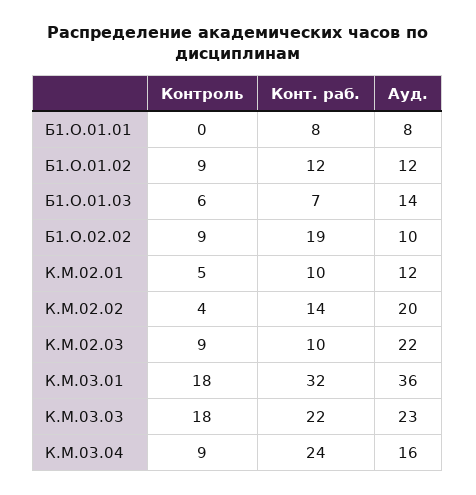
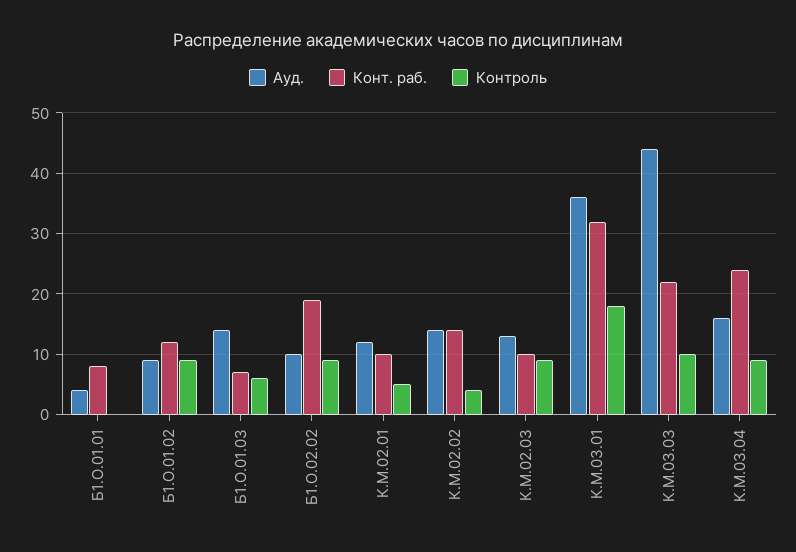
  {
    "Контроль": {
      "Б1.О.01.01": 0,
      "Б1.О.01.02": 9,
      "Б1.О.01.03": 6,
      "Б1.О.02.02": 9,
      "К.М.02.01": 5,
      "К.М.02.02": 4,
      "К.М.02.03": 9,
      "К.М.03.01": 18,
-     "К.М.03.03": 18,
+     "К.М.03.03": 10,
      "К.М.03.04": 9
    },
    "Конт. раб.": {
      "Б1.О.01.01": 8,
      "Б1.О.01.02": 12,
      "Б1.О.01.03": 7,
      "Б1.О.02.02": 19,
      "К.М.02.01": 10,
      "К.М.02.02": 14,
      "К.М.02.03": 10,
      "К.М.03.01": 32,
      "К.М.03.03": 22,
      "К.М.03.04": 24
    },
    "Ауд.": {
-     "Б1.О.01.01": 8,
+     "Б1.О.01.01": 4,
-     "Б1.О.01.02": 12,
+     "Б1.О.01.02": 9,
      "Б1.О.01.03": 14,
      "Б1.О.02.02": 10,
      "К.М.02.01": 12,
-     "К.М.02.02": 20,
+     "К.М.02.02": 14,
-     "К.М.02.03": 22,
+     "К.М.02.03": 13,
      "К.М.03.01": 36,
-     "К.М.03.03": 23,
+     "К.М.03.03": 44,
      "К.М.03.04": 16
    }
  }

